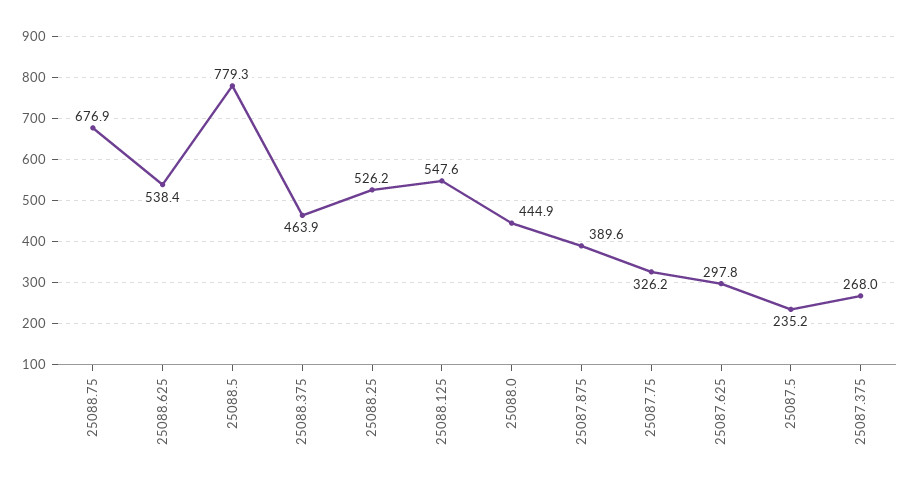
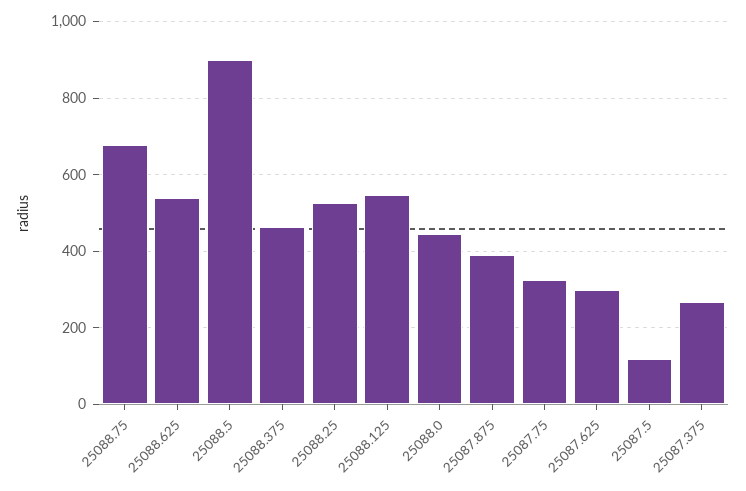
  {
    "25088.75": 676.9,
    "25088.625": 538.4,
-   "25088.5": 779.3,
+   "25088.5": 900,
    "25088.375": 463.9,
    "25088.25": 526.2,
    "25088.125": 547.6,
    "25088.0": 444.9,
    "25087.875": 389.6,
    "25087.75": 326.2,
    "25087.625": 297.8,
-   "25087.5": 235.2,
+   "25087.5": 120,
    "25087.375": 268
  }

